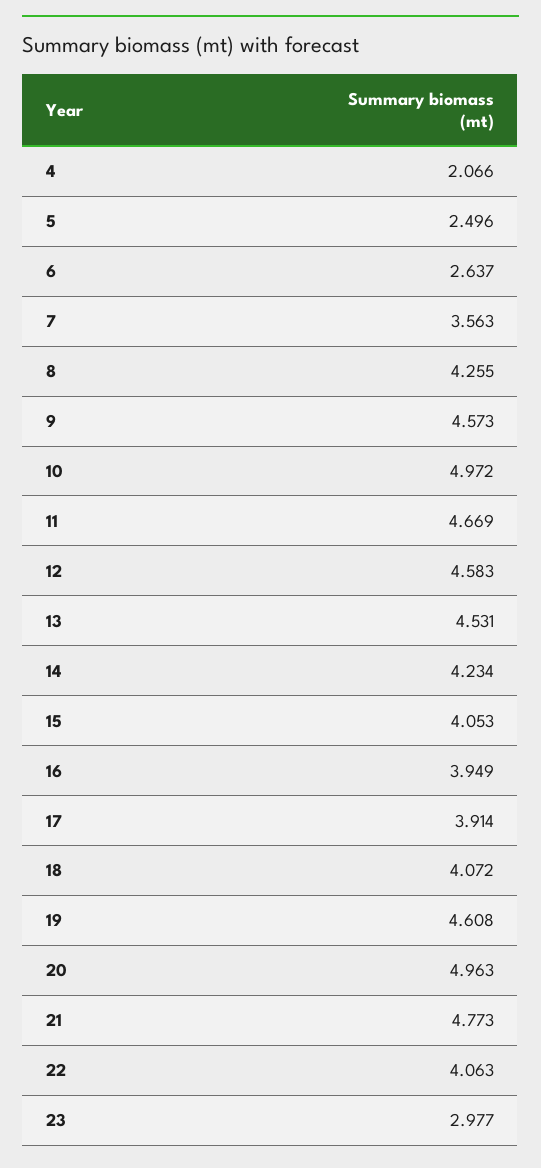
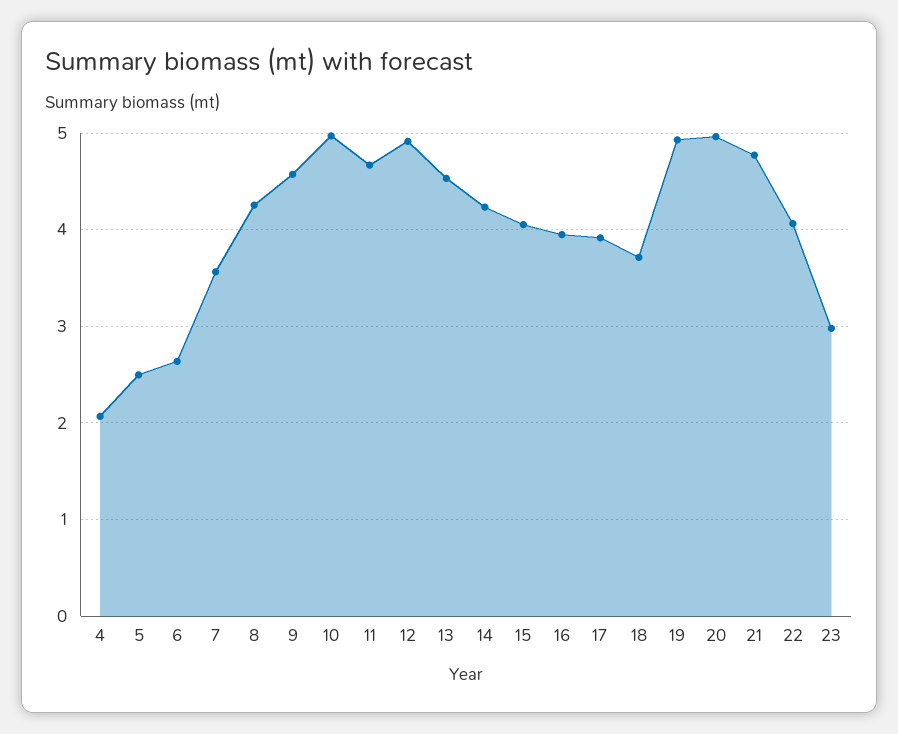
  {
    "4": 2.066,
    "5": 2.496,
    "6": 2.637,
    "7": 3.563,
    "8": 4.255,
    "9": 4.573,
    "10": 4.972,
    "11": 4.669,
-   "12": 4.583,
+   "12": 4.9,
    "13": 4.531,
    "14": 4.234,
    "15": 4.053,
    "16": 3.949,
    "17": 3.914,
-   "18": 4.072,
+   "18": 3.7,
-   "19": 4.608,
+   "19": 4.9,
    "20": 4.963,
    "21": 4.773,
    "22": 4.063,
    "23": 2.977
  }

